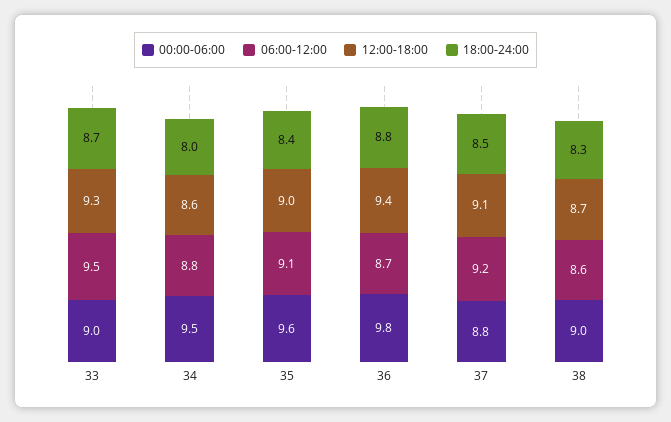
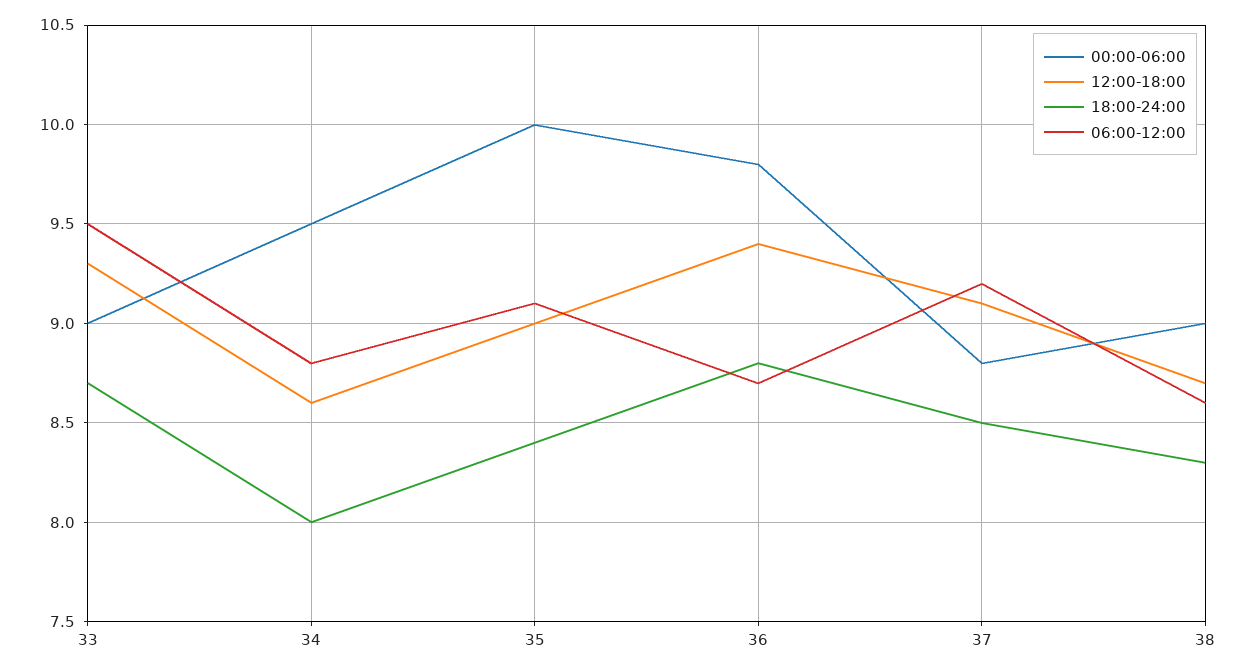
  {
    "00:00-06:00": {
      "33": 9,
      "34": 9.5,
-     "35": 9.6,
+     "35": 10,
      "36": 9.8,
      "37": 8.8,
      "38": 9
    },
    "06:00-12:00": {
      "33": 9.5,
      "34": 8.8,
      "35": 9.1,
      "36": 8.7,
      "37": 9.2,
      "38": 8.6
    },
    "12:00-18:00": {
      "33": 9.3,
      "34": 8.6,
      "35": 9,
      "36": 9.4,
      "37": 9.1,
      "38": 8.7
    },
    "18:00-24:00": {
      "33": 8.7,
      "34": 8,
      "35": 8.4,
      "36": 8.8,
      "37": 8.5,
      "38": 8.3
    }
  }

